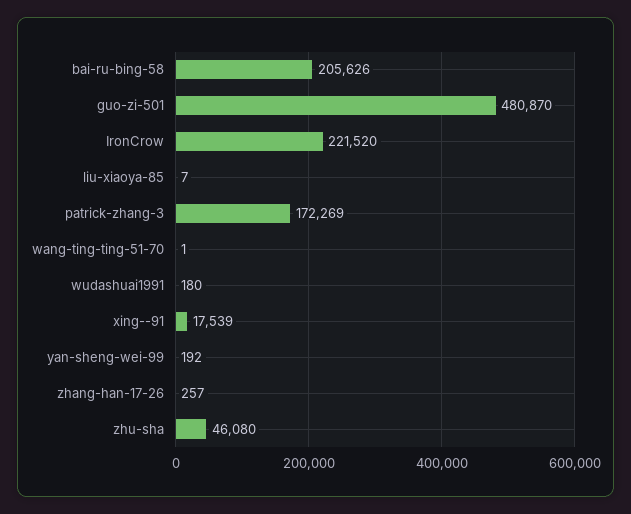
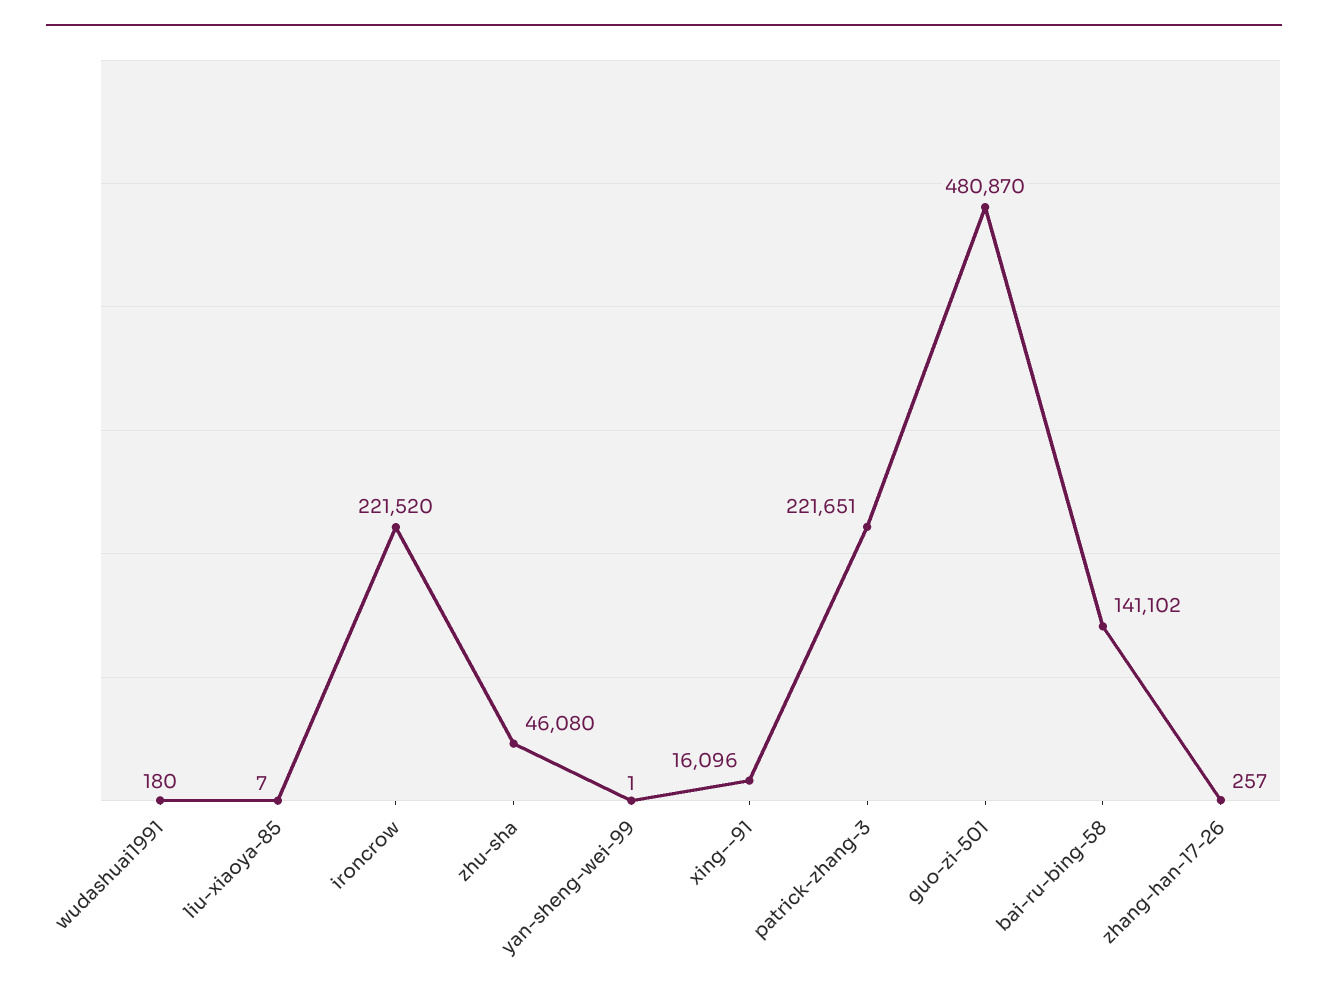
  {
-   "bai-ru-bing-58": 205626,
+   "bai-ru-bing-58": 141102,
    "guo-zi-501": 480870,
    "IronCrow": 221520,
    "liu-xiaoya-85": 7,
-   "patrick-zhang-3": 172269,
+   "patrick-zhang-3": 221651,
-   "wang-ting-ting-51-70": 1,
    "wudashuai1991": 180,
-   "xing--91": 17539,
+   "xing--91": 16096,
-   "yan-sheng-wei-99": 192,
+   "yan-sheng-wei-99": 1,
    "zhang-han-17-26": 257,
    "zhu-sha": 46080
  }

